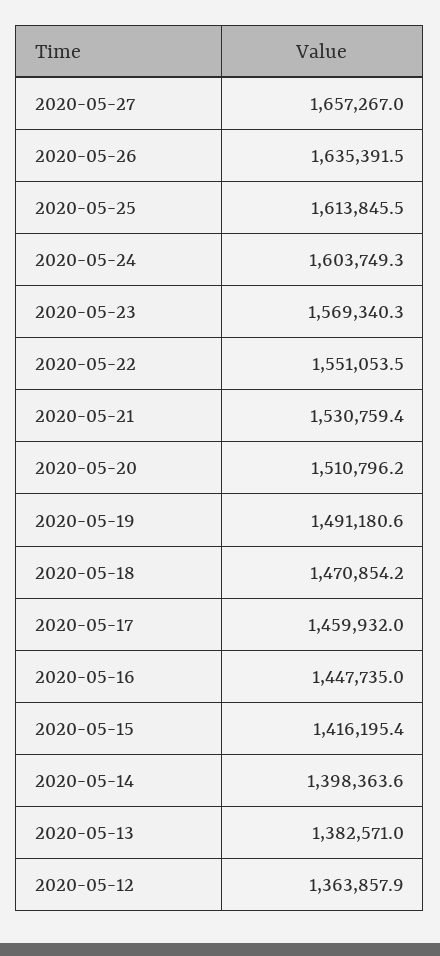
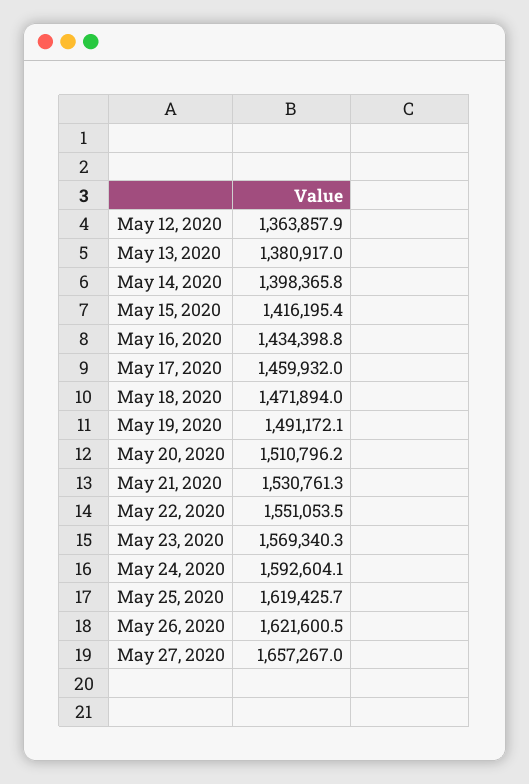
  {
    "2020-05-27": 1657267,
-   "2020-05-26": 1635391.5,
+   "2020-05-26": 1621600.5,
-   "2020-05-25": 1613845.5,
+   "2020-05-25": 1619425.7,
-   "2020-05-24": 1603749.3,
+   "2020-05-24": 1592604.1,
    "2020-05-23": 1569340.3,
    "2020-05-22": 1551053.5,
-   "2020-05-21": 1530759.4,
+   "2020-05-21": 1530761.3,
    "2020-05-20": 1510796.2,
-   "2020-05-19": 1491180.6,
+   "2020-05-19": 1491172.1,
-   "2020-05-18": 1470854.2,
+   "2020-05-18": 1471894,
    "2020-05-17": 1459932,
-   "2020-05-16": 1447735,
+   "2020-05-16": 1434398.8,
    "2020-05-15": 1416195.4,
-   "2020-05-14": 1398363.6,
+   "2020-05-14": 1398365.8,
-   "2020-05-13": 1382571,
+   "2020-05-13": 1380917,
    "2020-05-12": 1363857.9
  }

